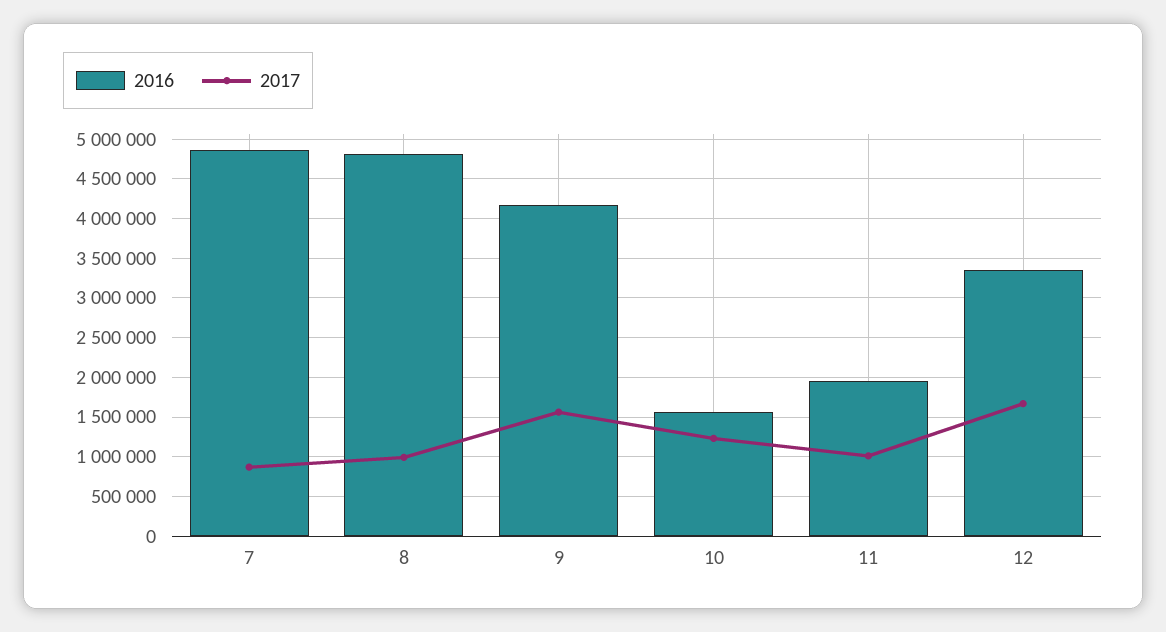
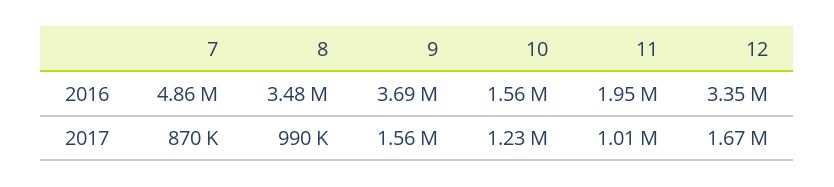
  {
    "2016": {
      "7": 4860000,
-     "8": 4800000,
+     "8": 3480000,
-     "9": 4200000,
+     "9": 3690000,
      "10": 1560000,
      "11": 1950000,
      "12": 3350000
    },
    "2017": {
      "7": 870000,
      "8": 990000,
      "9": 1560000,
      "10": 1230000,
      "11": 1010000,
      "12": 1670000
    }
  }

